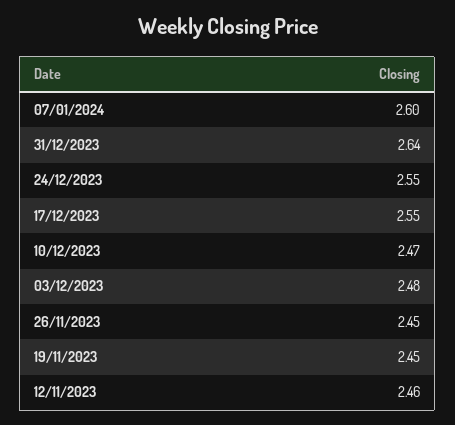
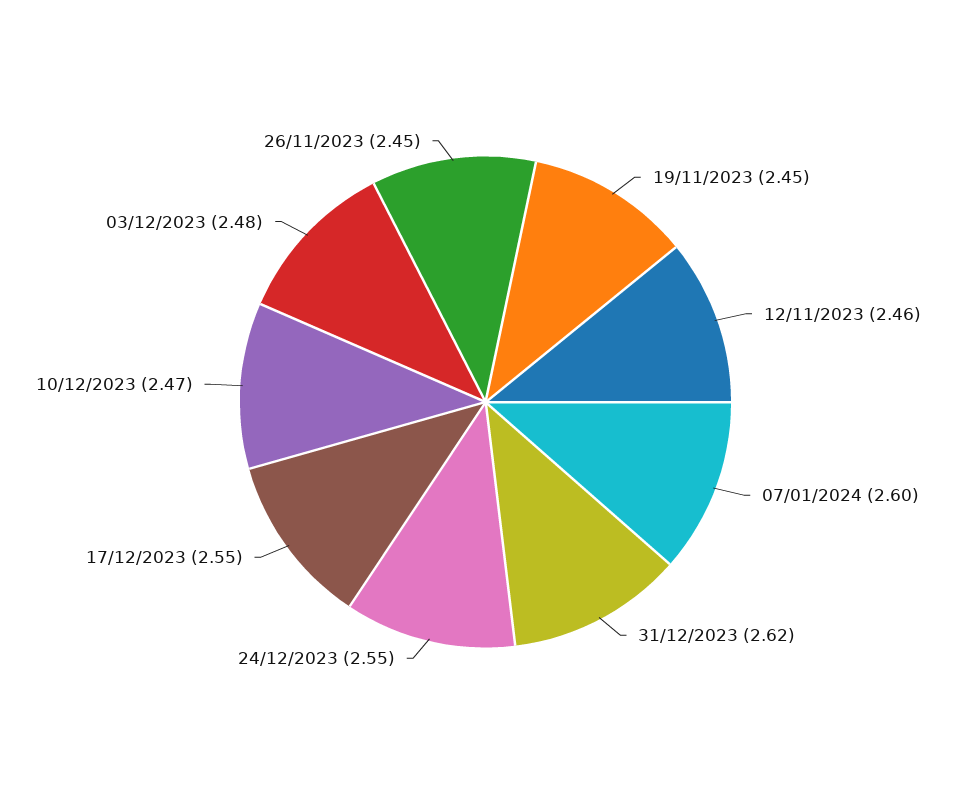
  {
    "07/01/2024": 2.6,
-   "31/12/2023": 2.64,
+   "31/12/2023": 2.62,
    "24/12/2023": 2.55,
    "17/12/2023": 2.55,
    "10/12/2023": 2.47,
    "03/12/2023": 2.48,
    "26/11/2023": 2.45,
    "19/11/2023": 2.45,
    "12/11/2023": 2.46
  }

